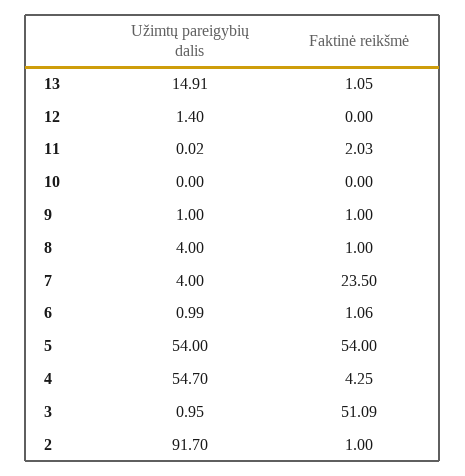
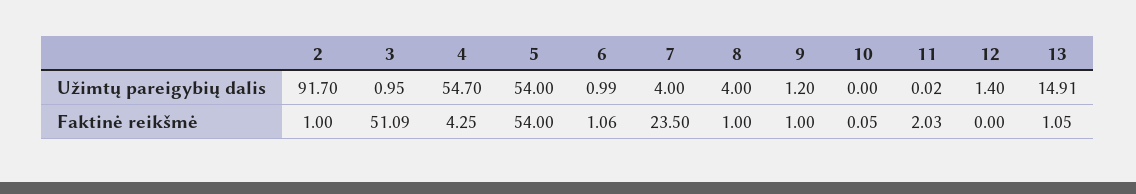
  {
    "Užimtų pareigybių dalis": {
      "13": 14.91,
      "12": 1.4,
      "11": 0.02,
      "10": 0,
-     "9": 1,
+     "9": 1.2,
      "8": 4,
      "7": 4,
      "6": 0.99,
      "5": 54,
      "4": 54.7,
      "3": 0.95,
      "2": 91.7
    },
    "Faktinė reikšmė": {
      "13": 1.05,
      "12": 0,
      "11": 2.03,
-     "10": 0,
+     "10": 0.05,
      "9": 1,
      "8": 1,
      "7": 23.5,
      "6": 1.06,
      "5": 54,
      "4": 4.25,
      "3": 51.09,
      "2": 1
    }
  }

